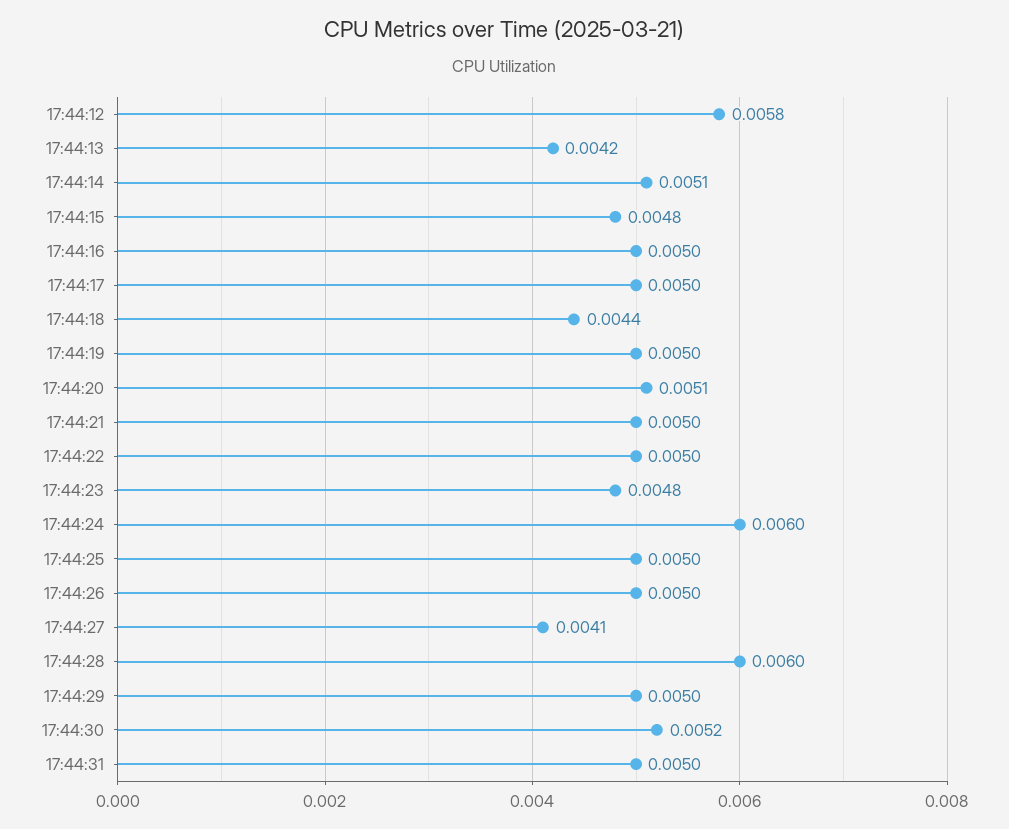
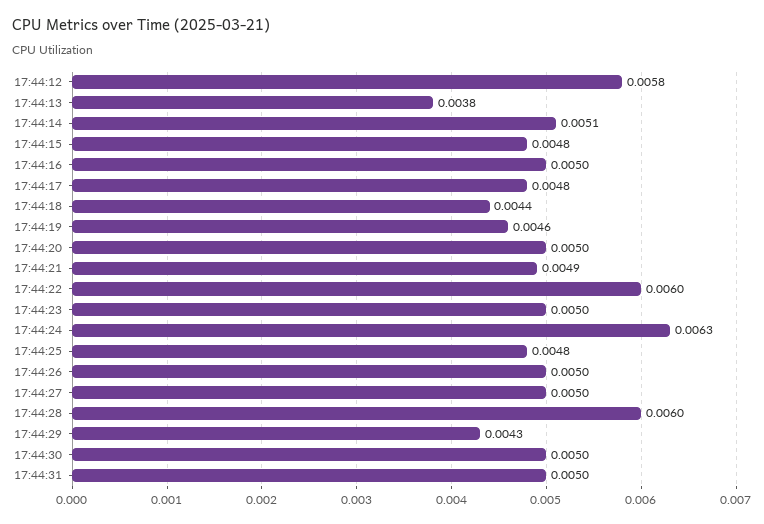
  {
    "17:44:12": 0.0058,
-   "17:44:13": 0.0042,
+   "17:44:13": 0.0038,
    "17:44:14": 0.0051,
    "17:44:15": 0.0048,
    "17:44:16": 0.005,
-   "17:44:17": 0.005,
+   "17:44:17": 0.0048,
    "17:44:18": 0.0044,
-   "17:44:19": 0.005,
+   "17:44:19": 0.0046,
-   "17:44:20": 0.0051,
+   "17:44:20": 0.005,
-   "17:44:21": 0.005,
+   "17:44:21": 0.0049,
-   "17:44:22": 0.005,
+   "17:44:22": 0.006,
-   "17:44:23": 0.0048,
+   "17:44:23": 0.005,
-   "17:44:24": 0.006,
+   "17:44:24": 0.0063,
-   "17:44:25": 0.005,
+   "17:44:25": 0.0048,
    "17:44:26": 0.005,
-   "17:44:27": 0.0041,
+   "17:44:27": 0.005,
    "17:44:28": 0.006,
-   "17:44:29": 0.005,
+   "17:44:29": 0.0043,
-   "17:44:30": 0.0052,
+   "17:44:30": 0.005,
    "17:44:31": 0.005
  }

